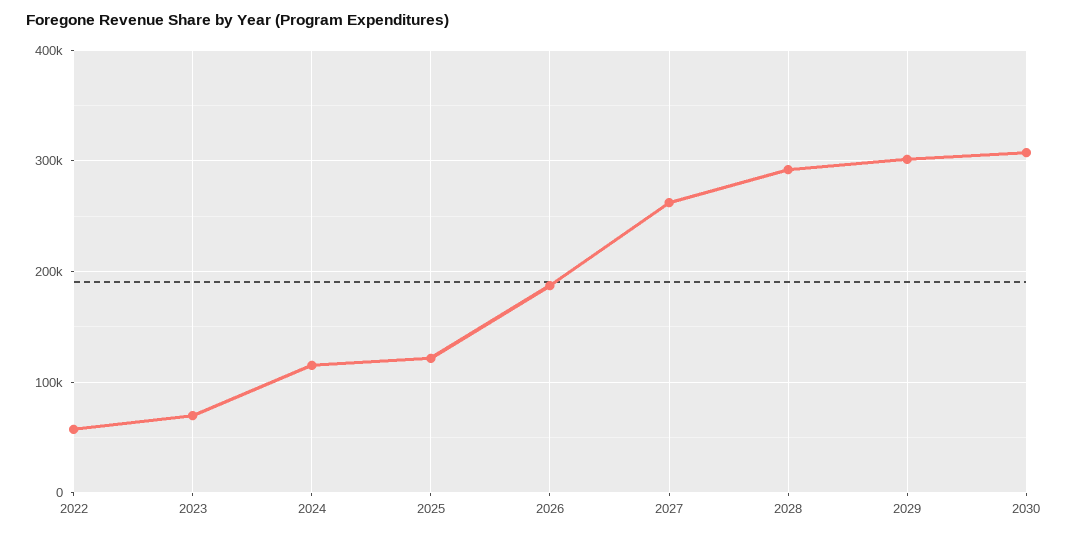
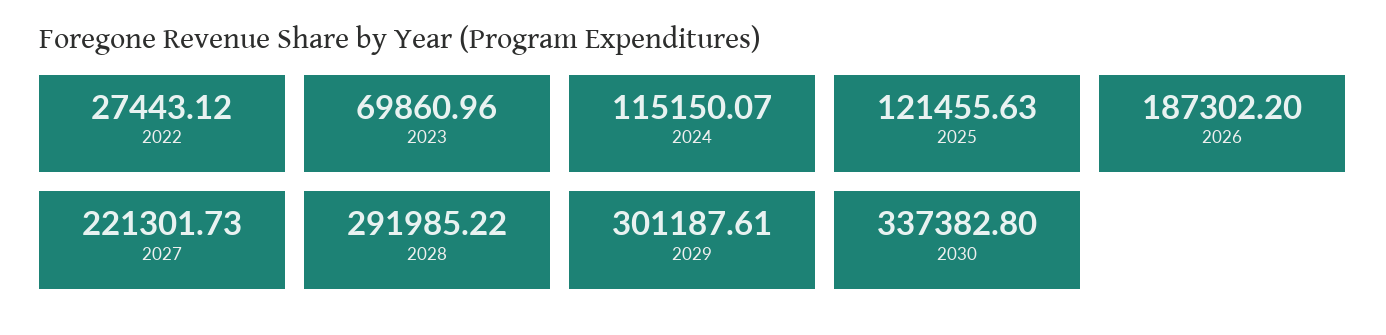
  {
-   "2022": 60000,
+   "2022": 27443.12,
    "2023": 69860.96,
    "2024": 115150.07,
    "2025": 121455.63,
    "2026": 187302.2,
-   "2027": 260000,
+   "2027": 221301.73,
    "2028": 291985.22,
    "2029": 301187.61,
-   "2030": 310000
+   "2030": 337382.8
  }

